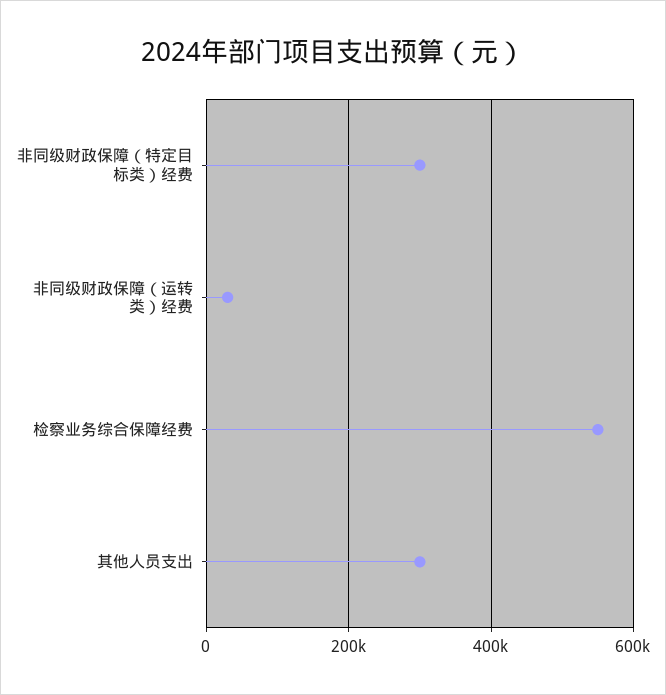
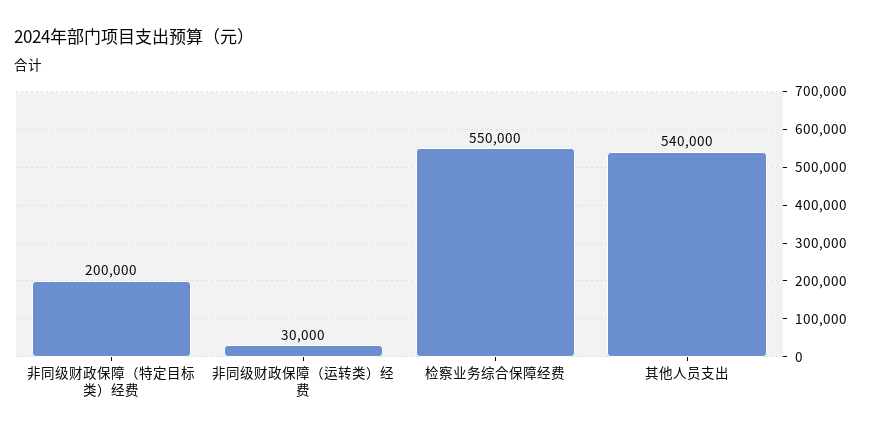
  {
-   "非同级财政保障（特定目标类）经费": 300000,
+   "非同级财政保障（特定目标类）经费": 200000,
    "非同级财政保障（运转类）经费": 30000,
    "检察业务综合保障经费": 550000,
-   "其他人员支出": 300000
+   "其他人员支出": 540000
  }

